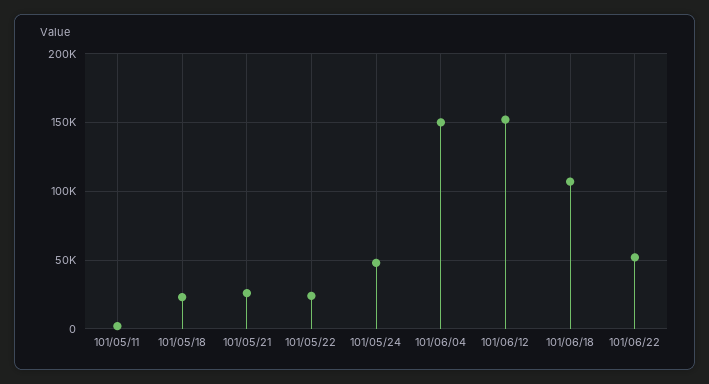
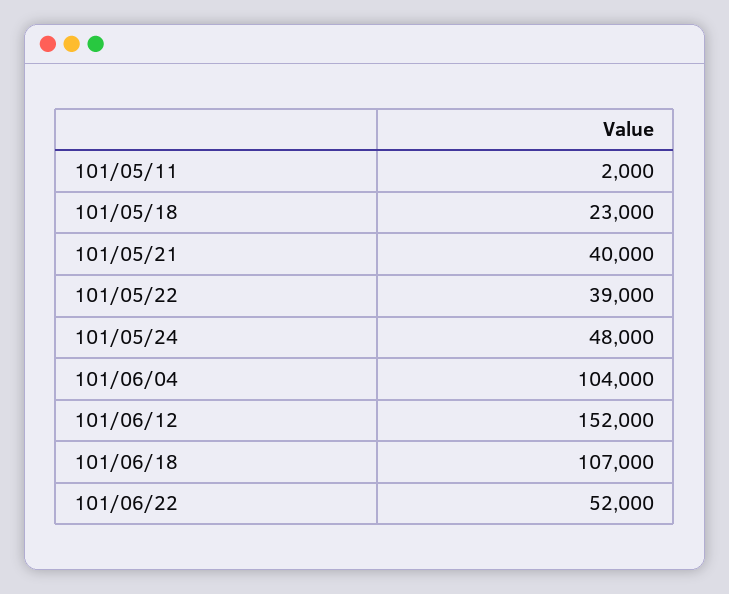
  {
    "101/05/11": 2000,
    "101/05/18": 23000,
-   "101/05/21": 25000,
+   "101/05/21": 40000,
-   "101/05/22": 25000,
+   "101/05/22": 39000,
    "101/05/24": 48000,
-   "101/06/04": 150000,
+   "101/06/04": 104000,
    "101/06/12": 152000,
    "101/06/18": 107000,
    "101/06/22": 52000
  }

